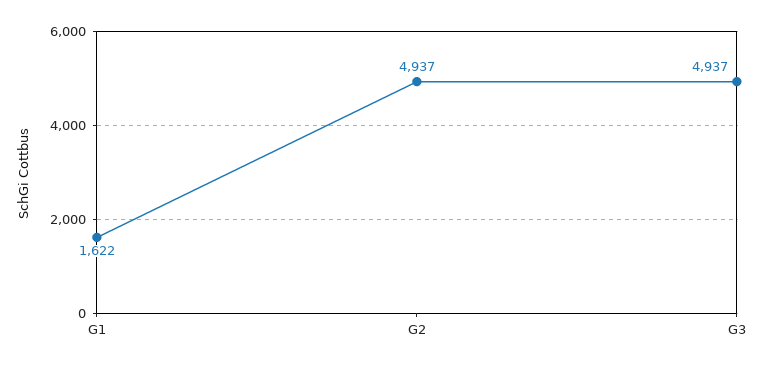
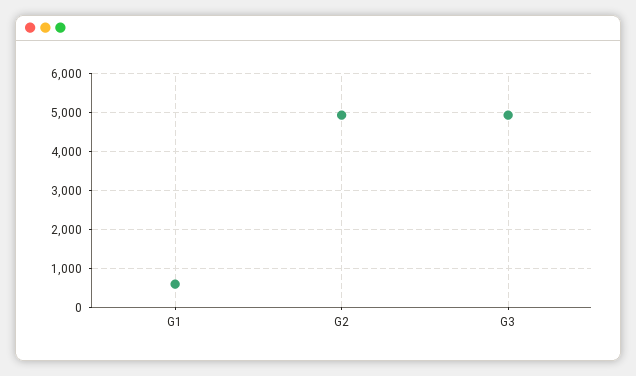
  {
-   "G1": 1622,
+   "G1": 600,
    "G2": 4937,
    "G3": 4937
  }

